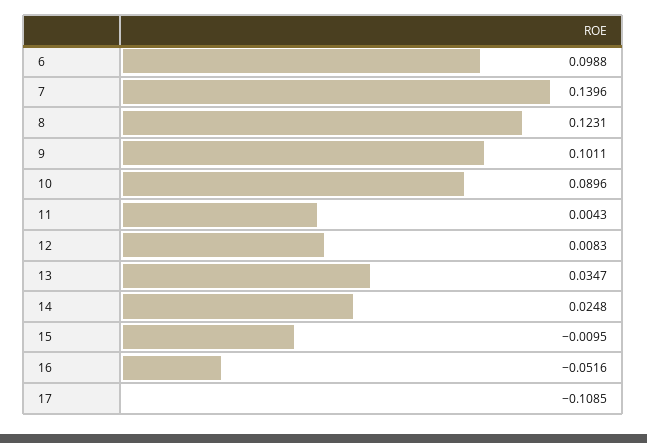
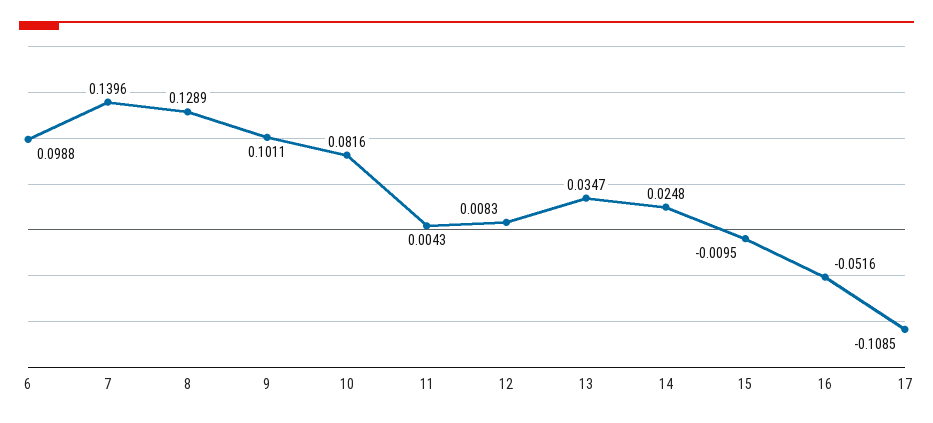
  {
    "6": 0.0988,
    "7": 0.1396,
-   "8": 0.1231,
+   "8": 0.1289,
    "9": 0.1011,
-   "10": 0.0896,
+   "10": 0.0816,
    "11": 0.0043,
    "12": 0.0083,
    "13": 0.0347,
    "14": 0.0248,
    "15": -0.0095,
    "16": -0.0516,
    "17": -0.1085
  }

